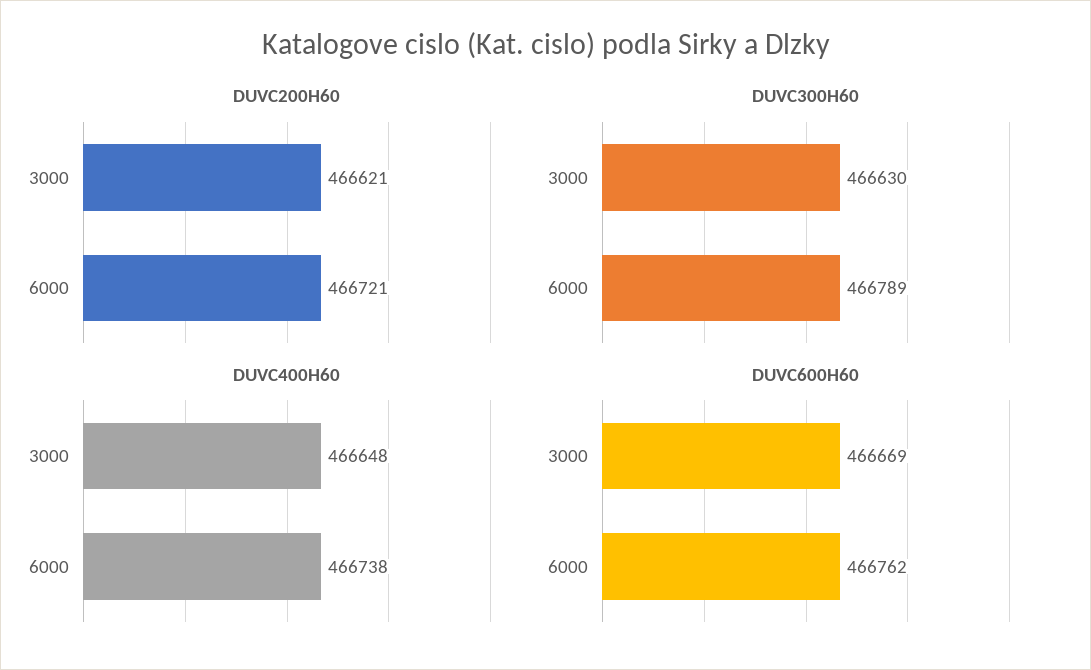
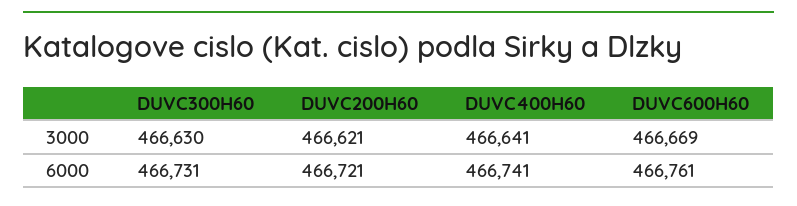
  {
    "DUVC200H60": {
      "3000": 466621,
      "6000": 466721
    },
    "DUVC300H60": {
      "3000": 466630,
-     "6000": 466789
+     "6000": 466731
    },
    "DUVC400H60": {
-     "3000": 466648,
+     "3000": 466641,
-     "6000": 466738
+     "6000": 466741
    },
    "DUVC600H60": {
      "3000": 466669,
-     "6000": 466762
+     "6000": 466761
    }
  }

